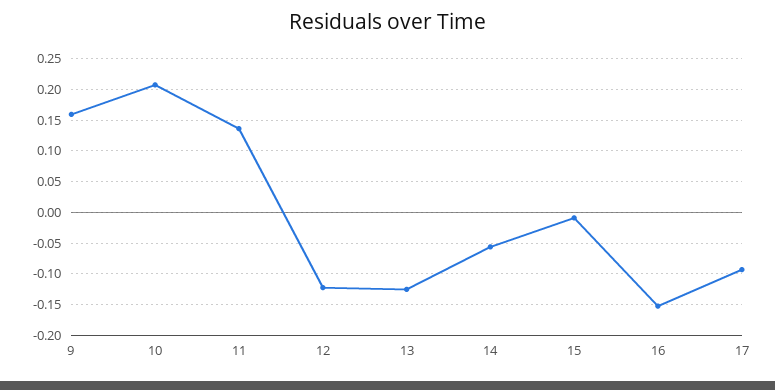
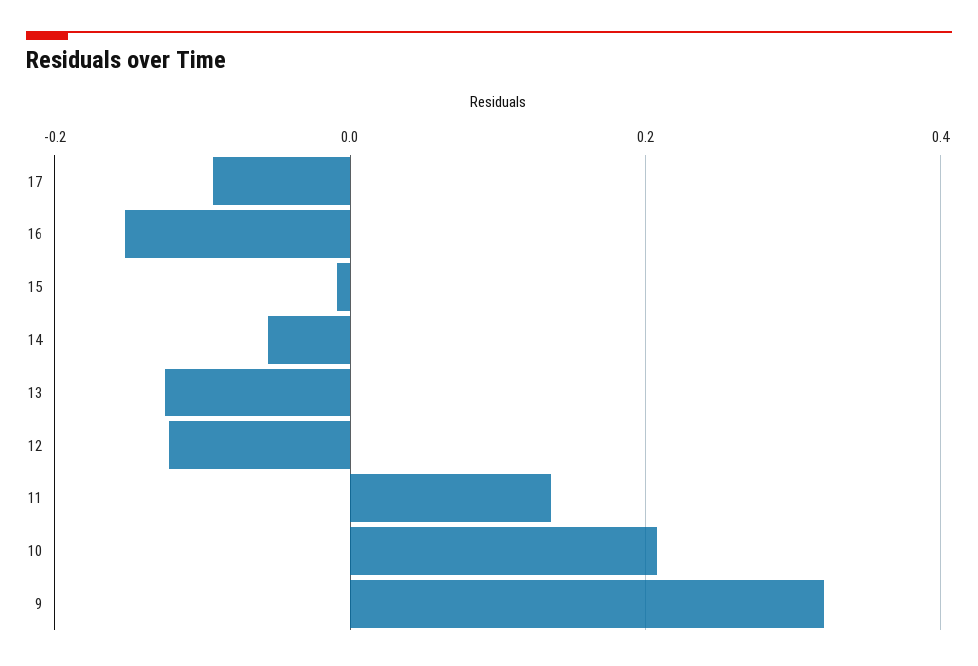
  {
-   "9": 0.16,
+   "9": 0.32,
    "10": 0.21,
    "11": 0.14,
    "12": -0.12,
    "13": -0.13,
    "14": -0.06,
    "15": -0.01,
    "16": -0.15,
    "17": -0.09
  }

